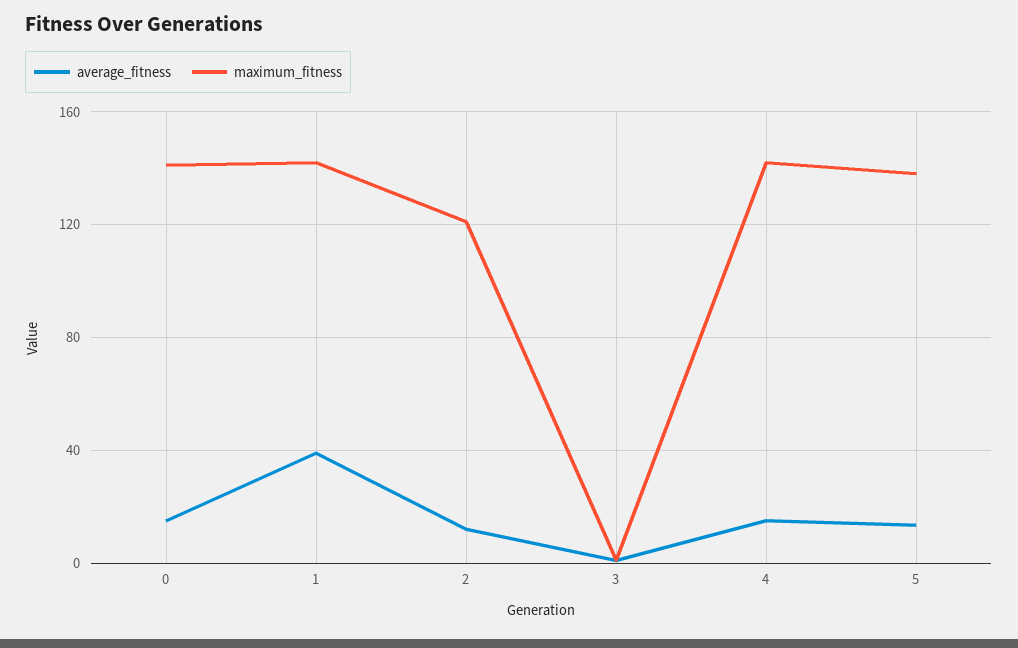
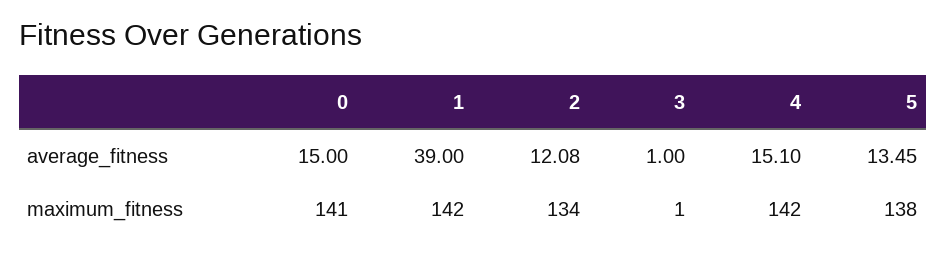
  {
    "average_fitness": {
      "0": 15,
      "1": 39,
      "2": 12.08,
      "3": 1,
      "4": 15.1,
      "5": 13.45
    },
    "maximum_fitness": {
      "0": 141,
      "1": 142,
-     "2": 120,
+     "2": 134,
      "3": 1,
      "4": 142,
      "5": 138
    }
  }

